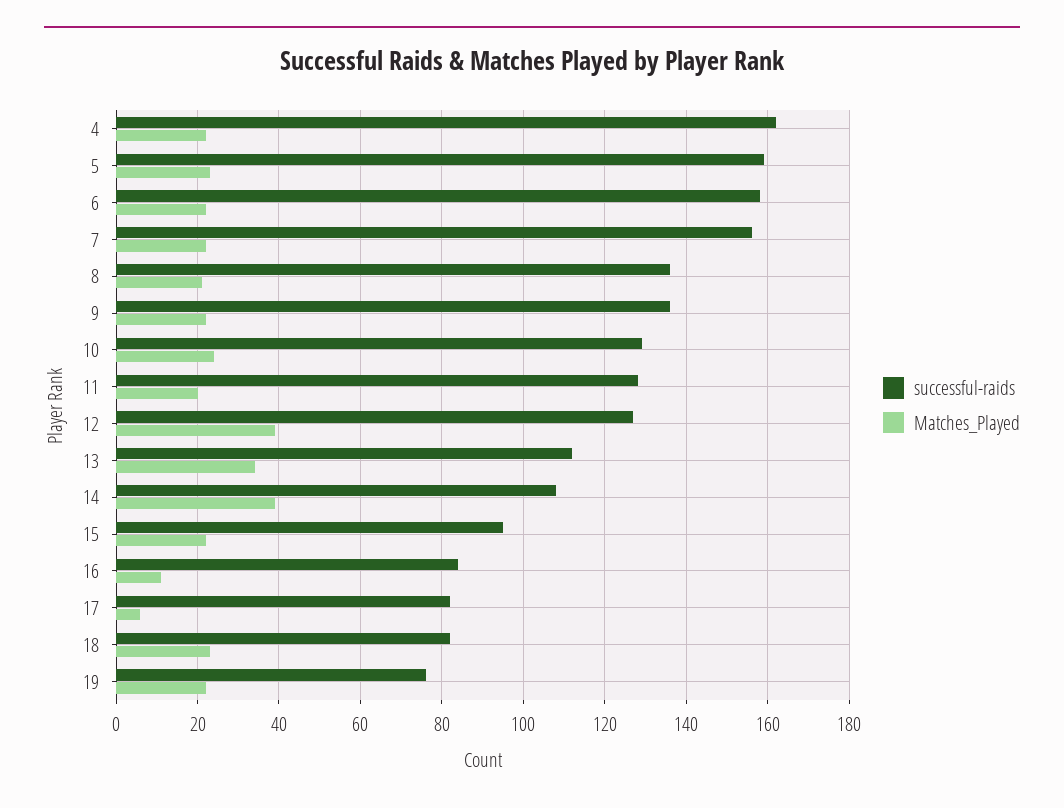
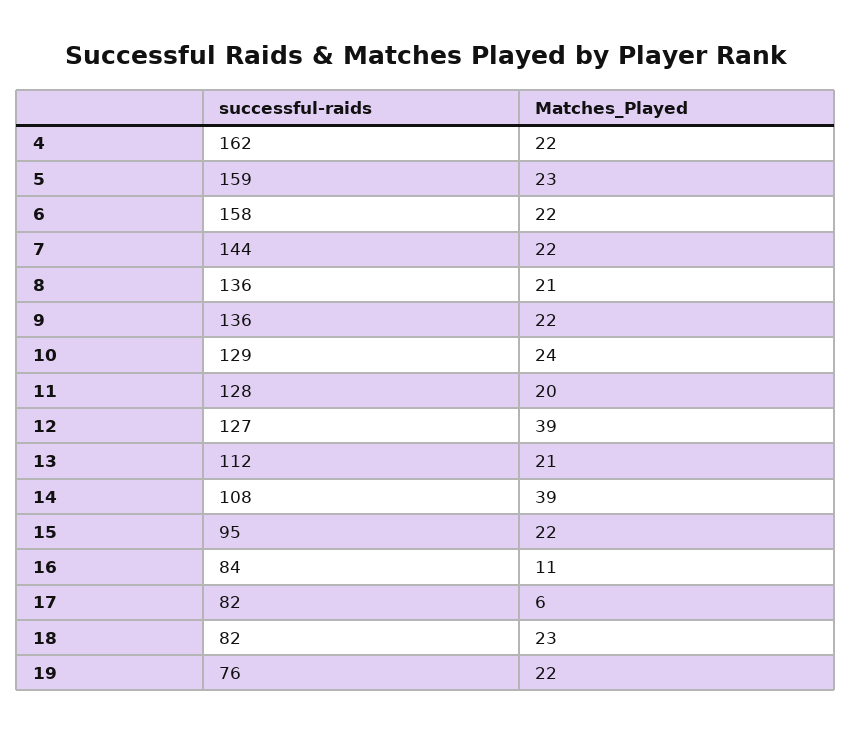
  {
    "successful-raids": {
      "4": 162,
      "5": 159,
      "6": 158,
-     "7": 155,
+     "7": 144,
      "8": 136,
      "9": 136,
      "10": 129,
      "11": 128,
      "12": 127,
      "13": 112,
      "14": 108,
      "15": 95,
      "16": 84,
      "17": 82,
      "18": 82,
      "19": 76
    },
    "Matches_Played": {
      "4": 22,
      "5": 23,
      "6": 22,
      "7": 22,
      "8": 21,
      "9": 22,
      "10": 24,
      "11": 20,
      "12": 39,
-     "13": 35,
+     "13": 21,
      "14": 39,
      "15": 22,
      "16": 11,
      "17": 6,
      "18": 23,
      "19": 22
    }
  }

